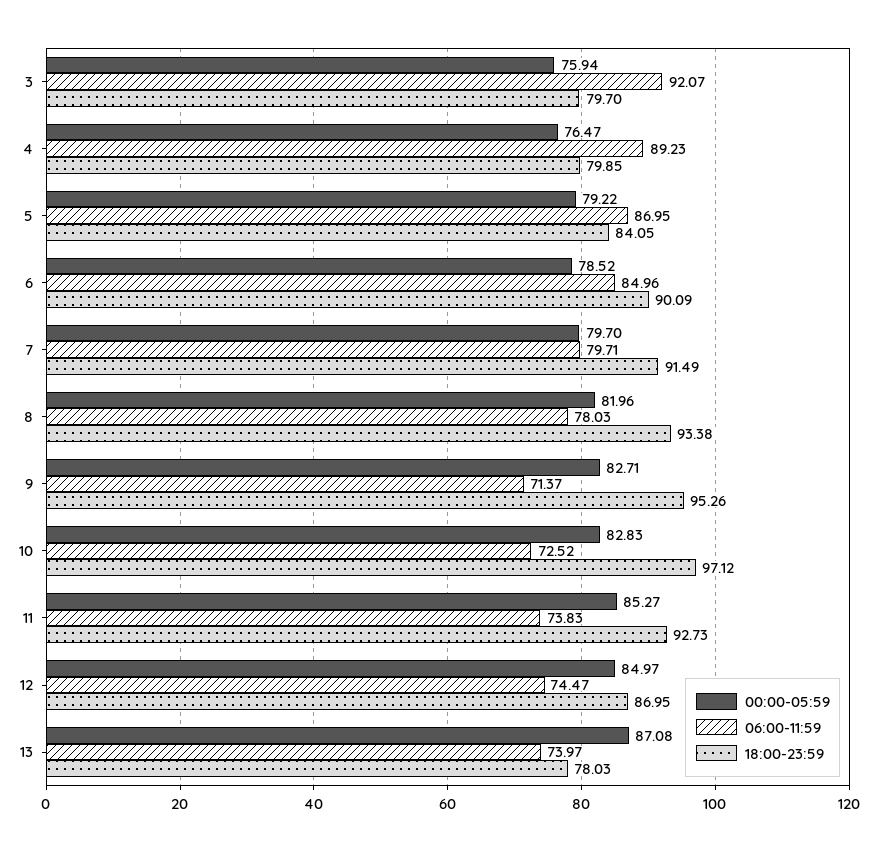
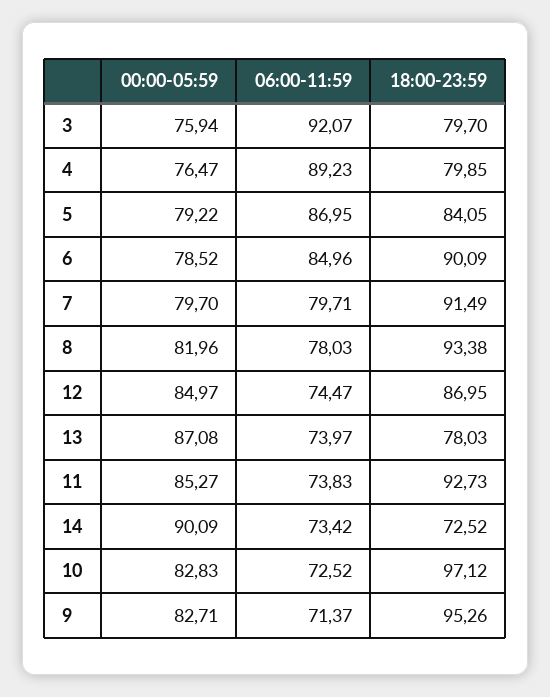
  {
    "00:00-05:59": {
      "3": 75.94,
      "4": 76.47,
      "5": 79.22,
      "6": 78.52,
      "7": 79.7,
      "8": 81.96,
      "9": 82.71,
      "10": 82.83,
      "11": 85.27,
      "12": 84.97,
-     "13": 87.08
+     "13": 87.08,
+     "14": 90.09
    },
    "06:00-11:59": {
      "3": 92.07,
      "4": 89.23,
      "5": 86.95,
      "6": 84.96,
      "7": 79.71,
      "8": 78.03,
      "9": 71.37,
      "10": 72.52,
      "11": 73.83,
      "12": 74.47,
-     "13": 73.97
+     "13": 73.97,
+     "14": 73.42
    },
    "18:00-23:59": {
      "3": 79.7,
      "4": 79.85,
      "5": 84.05,
      "6": 90.09,
      "7": 91.49,
      "8": 93.38,
      "9": 95.26,
      "10": 97.12,
      "11": 92.73,
      "12": 86.95,
-     "13": 78.03
+     "13": 78.03,
+     "14": 72.52
    }
  }

